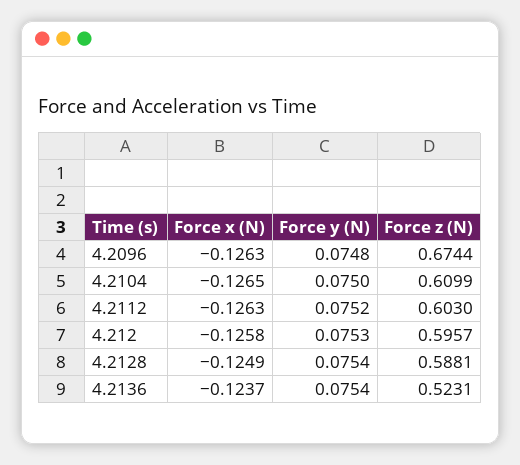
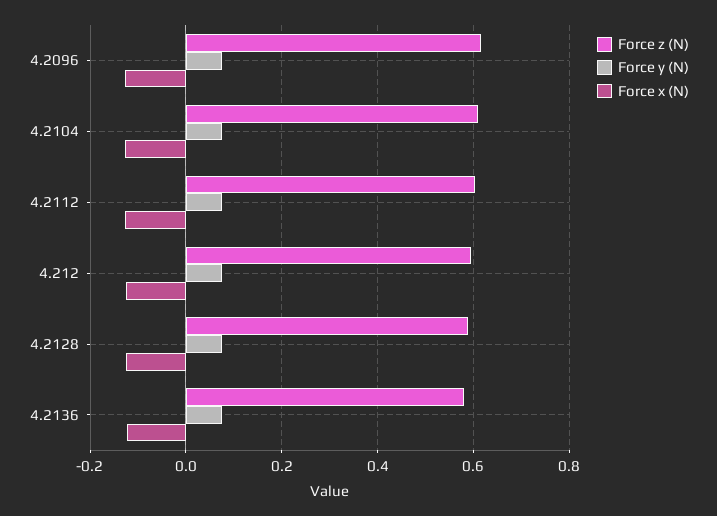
  {
    "Force x (N)": {
      "4.2096": -0.1263,
      "4.2104": -0.1265,
      "4.2112": -0.1263,
      "4.212": -0.1258,
      "4.2128": -0.1249,
      "4.2136": -0.1237
    },
    "Force y (N)": {
      "4.2096": 0.0748,
      "4.2104": 0.075,
      "4.2112": 0.0752,
      "4.212": 0.0753,
      "4.2128": 0.0754,
      "4.2136": 0.0754
    },
    "Force z (N)": {
-     "4.2096": 0.6744,
+     "4.2096": 0.62,
      "4.2104": 0.6099,
      "4.2112": 0.603,
      "4.212": 0.5957,
      "4.2128": 0.5881,
-     "4.2136": 0.5231
+     "4.2136": 0.58
    }
  }

